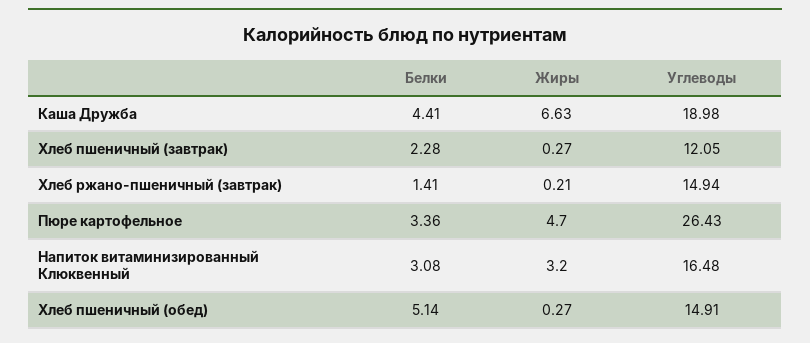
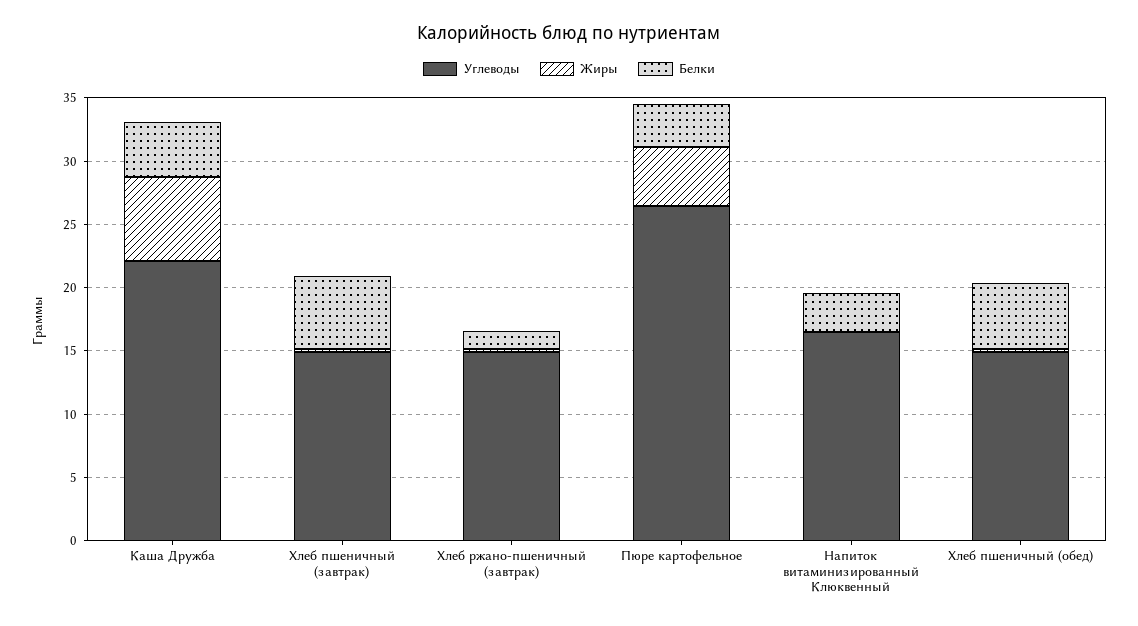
  {
    "Белки": {
      "Каша Дружба": 4.41,
-     "Хлеб пшеничный (завтрак)": 2.28,
+     "Хлеб пшеничный (завтрак)": 6,
      "Хлеб ржано-пшеничный (завтрак)": 1.41,
      "Пюре картофельное": 3.36,
      "Напиток витаминизированный Клюквенный": 3.08,
      "Хлеб пшеничный (обед)": 5.14
    },
    "Жиры": {
      "Каша Дружба": 6.63,
      "Хлеб пшеничный (завтрак)": 0.27,
      "Хлеб ржано-пшеничный (завтрак)": 0.21,
      "Пюре картофельное": 4.7,
-     "Напиток витаминизированный Клюквенный": 3.2,
+     "Напиток витаминизированный Клюквенный": 0,
      "Хлеб пшеничный (обед)": 0.27
    },
    "Углеводы": {
-     "Каша Дружба": 18.98,
+     "Каша Дружба": 22,
-     "Хлеб пшеничный (завтрак)": 12.05,
+     "Хлеб пшеничный (завтрак)": 15,
      "Хлеб ржано-пшеничный (завтрак)": 14.94,
      "Пюре картофельное": 26.43,
      "Напиток витаминизированный Клюквенный": 16.48,
      "Хлеб пшеничный (обед)": 14.91
    }
  }

